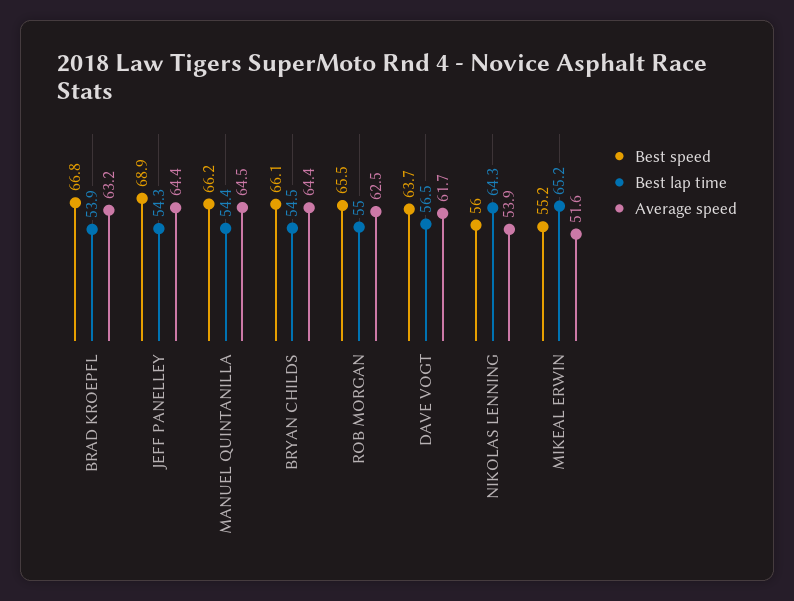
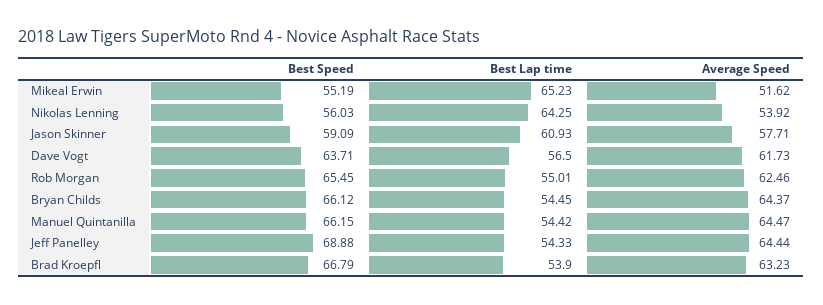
  {
    "Best speed": {
      "BRAD KROEPFL": 66.79,
      "JEFF PANELLEY": 68.88,
      "MANUEL QUINTANILLA": 66.15,
      "BRYAN CHILDS": 66.12,
      "ROB MORGAN": 65.45,
      "DAVE VOGT": 63.71,
      "NIKOLAS LENNING": 56.03,
-     "MIKEAL ERWIN": 55.19
+     "MIKEAL ERWIN": 55.19,
+     "Jason Skinner": 59.09
    },
    "Best lap time": {
      "BRAD KROEPFL": 53.9,
      "JEFF PANELLEY": 54.33,
      "MANUEL QUINTANILLA": 54.42,
      "BRYAN CHILDS": 54.45,
      "ROB MORGAN": 55.01,
      "DAVE VOGT": 56.5,
      "NIKOLAS LENNING": 64.25,
-     "MIKEAL ERWIN": 65.23
+     "MIKEAL ERWIN": 65.23,
+     "Jason Skinner": 60.93
    },
    "Average speed": {
      "BRAD KROEPFL": 63.23,
      "JEFF PANELLEY": 64.44,
      "MANUEL QUINTANILLA": 64.47,
      "BRYAN CHILDS": 64.37,
      "ROB MORGAN": 62.46,
      "DAVE VOGT": 61.73,
      "NIKOLAS LENNING": 53.92,
-     "MIKEAL ERWIN": 51.62
+     "MIKEAL ERWIN": 51.62,
+     "Jason Skinner": 57.71
    }
  }

